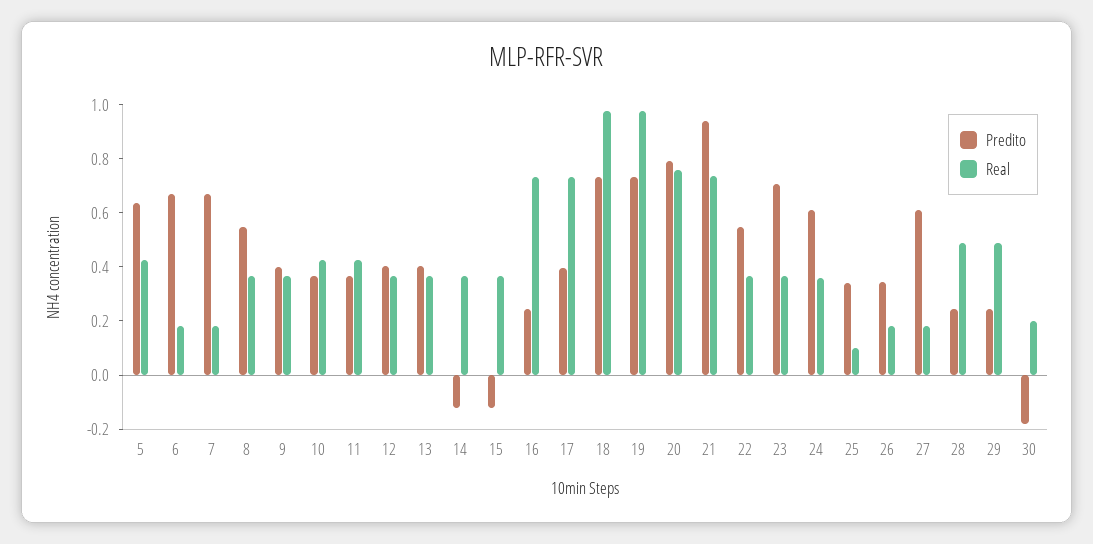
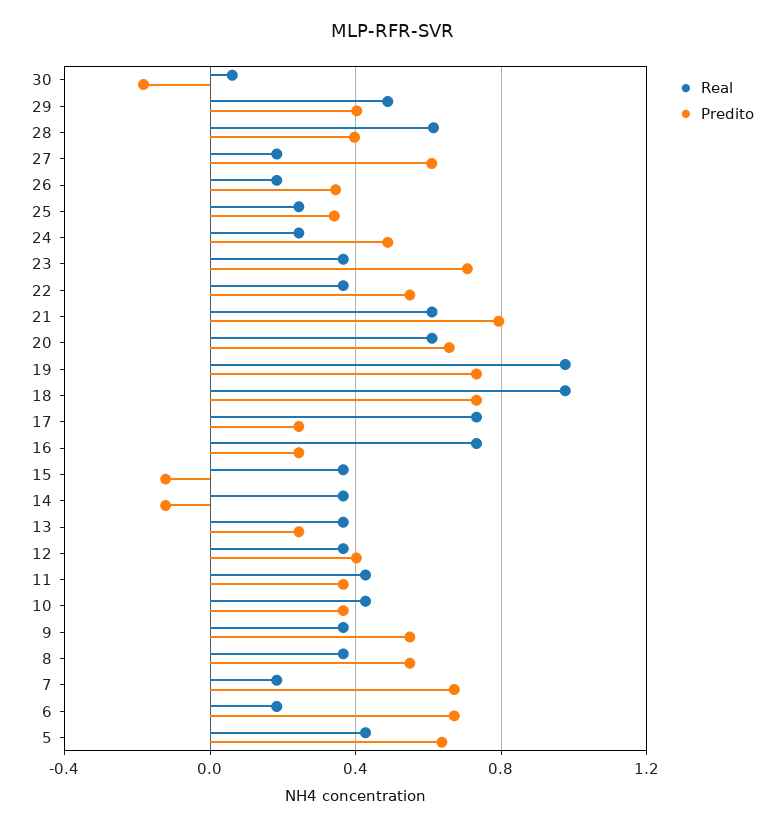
  {
    "Predito": {
      "5": 0.65,
      "6": 0.65,
      "7": 0.65,
      "8": 0.55,
-     "9": 0.4,
+     "9": 0.55,
      "10": 0.35,
      "11": 0.35,
      "12": 0.4,
-     "13": 0.4,
+     "13": 0.25,
      "14": -0.1,
      "15": -0.1,
      "16": 0.25,
-     "17": 0.4,
+     "17": 0.25,
      "18": 0.75,
      "19": 0.75,
-     "20": 0.8,
+     "20": 0.65,
-     "21": 0.95,
+     "21": 0.8,
      "22": 0.55,
      "23": 0.7,
-     "24": 0.6,
+     "24": 0.5,
      "25": 0.35,
      "26": 0.35,
      "27": 0.6,
-     "28": 0.25,
+     "28": 0.4,
-     "29": 0.25,
+     "29": 0.4,
      "30": -0.2
    },
    "Real": {
      "5": 0.45,
      "6": 0.2,
      "7": 0.2,
      "8": 0.35,
      "9": 0.35,
      "10": 0.45,
      "11": 0.45,
      "12": 0.35,
      "13": 0.35,
      "14": 0.35,
      "15": 0.35,
      "16": 0.75,
      "17": 0.75,
      "18": 1,
      "19": 1,
-     "20": 0.75,
+     "20": 0.6,
-     "21": 0.75,
+     "21": 0.6,
      "22": 0.35,
      "23": 0.35,
-     "24": 0.35,
+     "24": 0.25,
-     "25": 0.1,
+     "25": 0.25,
      "26": 0.2,
      "27": 0.2,
-     "28": 0.5,
+     "28": 0.6,
      "29": 0.5,
-     "30": 0.2
+     "30": 0.05
    }
  }

